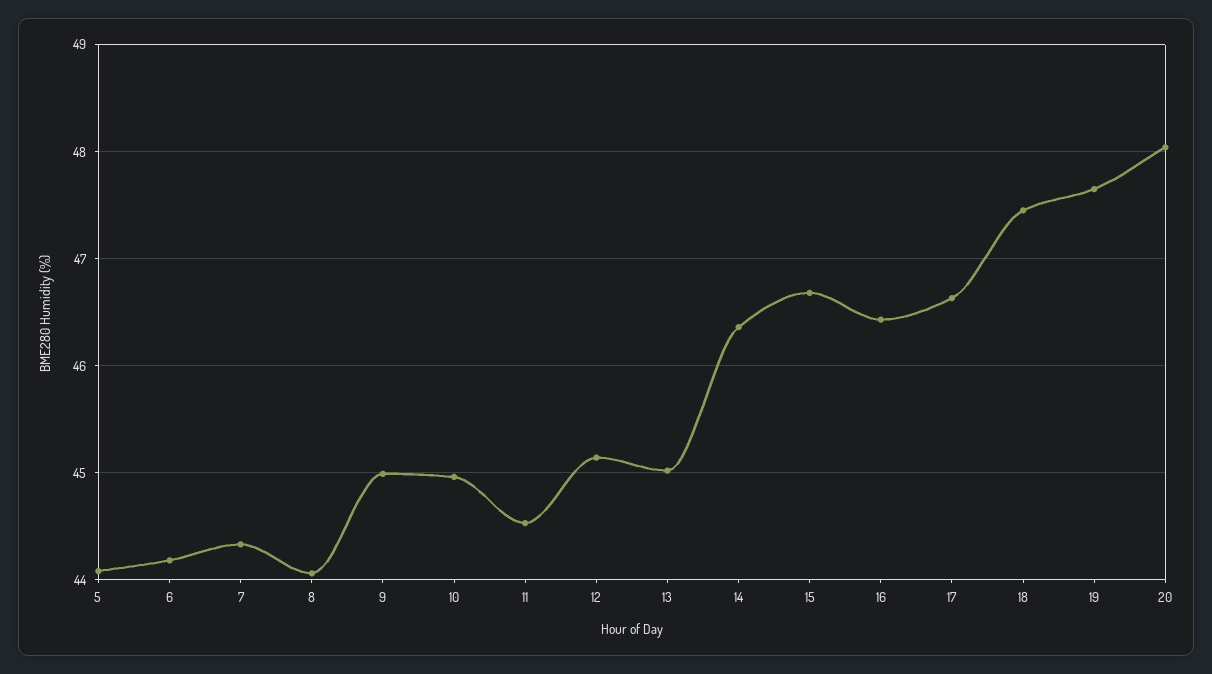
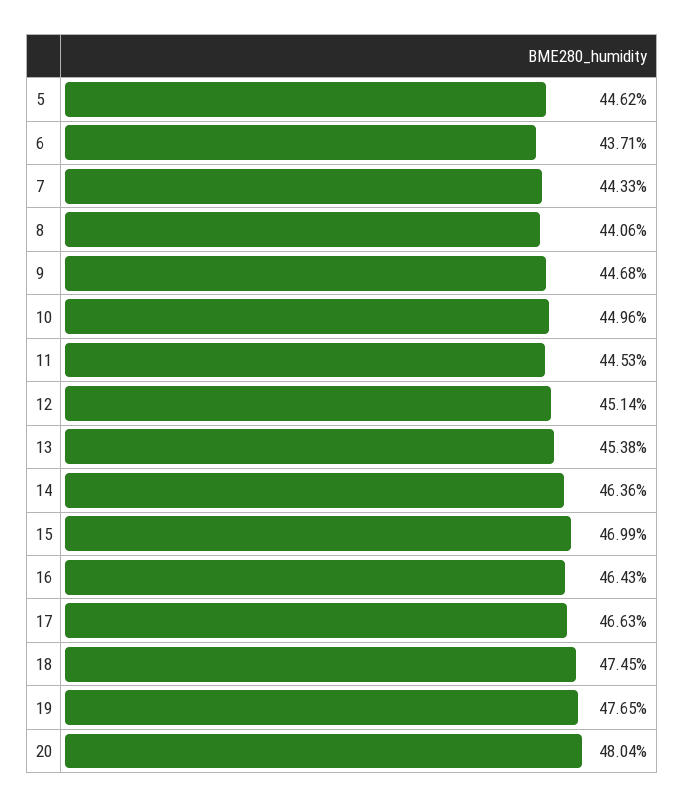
  {
-   "5": 44.1,
+   "5": 44.62,
-   "6": 44.2,
+   "6": 43.71,
    "7": 44.33,
    "8": 44.06,
-   "9": 45,
+   "9": 44.68,
    "10": 44.96,
    "11": 44.53,
    "12": 45.14,
-   "13": 45,
+   "13": 45.38,
    "14": 46.36,
-   "15": 46.7,
+   "15": 46.99,
    "16": 46.43,
    "17": 46.63,
    "18": 47.45,
    "19": 47.65,
    "20": 48.04
  }

